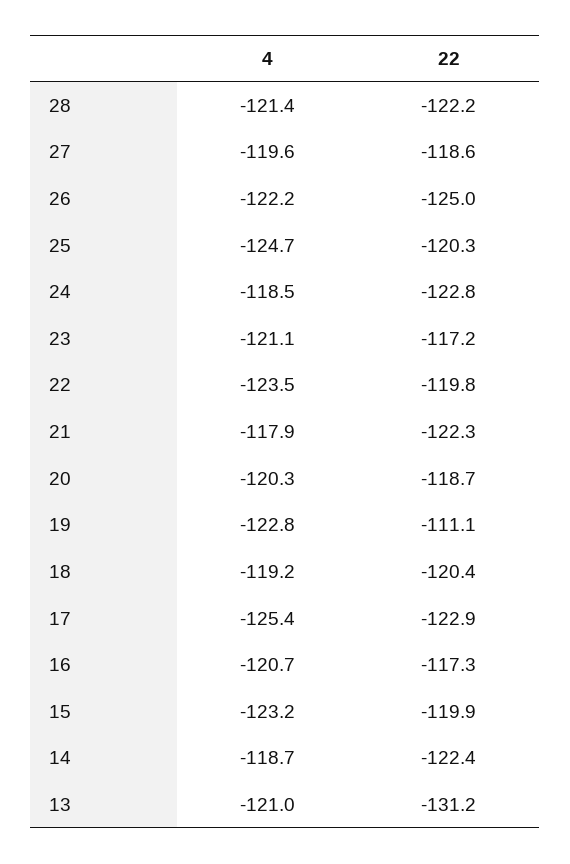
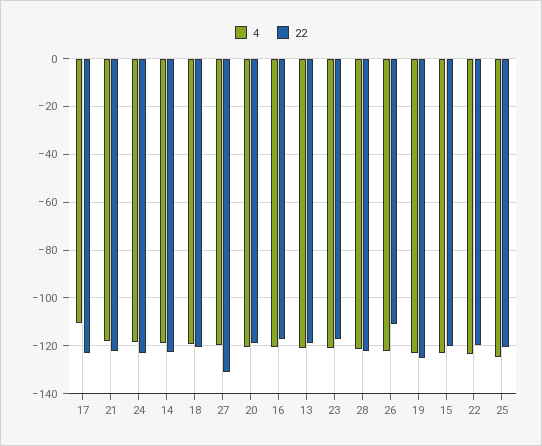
  {
    "4": {
      "28": -121.4,
      "27": -119.6,
      "26": -122.2,
      "25": -124.7,
      "24": -118.5,
      "23": -121.1,
      "22": -123.5,
      "21": -117.9,
      "20": -120.3,
      "19": -122.8,
      "18": -119.2,
-     "17": -125.4,
+     "17": -110,
      "16": -120.7,
      "15": -123.2,
      "14": -118.7,
      "13": -121
    },
    "22": {
      "28": -122.2,
-     "27": -118.6,
+     "27": -130,
-     "26": -125,
+     "26": -110,
      "25": -120.3,
      "24": -122.8,
      "23": -117.2,
      "22": -119.8,
      "21": -122.3,
      "20": -118.7,
-     "19": -111.1,
+     "19": -125,
      "18": -120.4,
      "17": -122.9,
      "16": -117.3,
      "15": -119.9,
      "14": -122.4,
-     "13": -131.2
+     "13": -120
    }
  }

